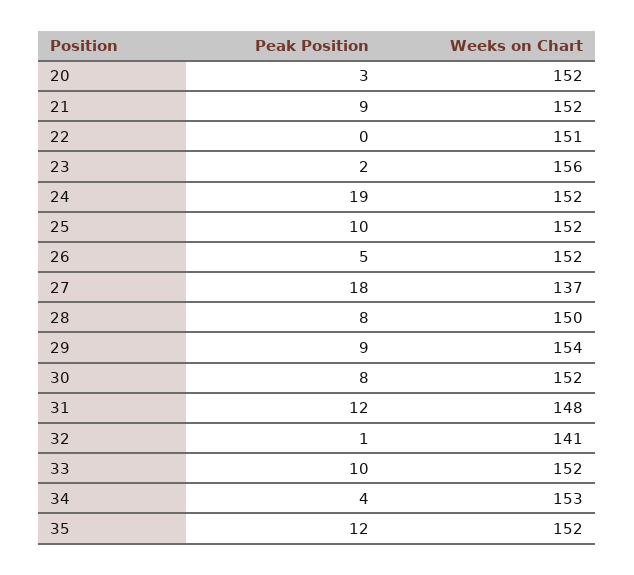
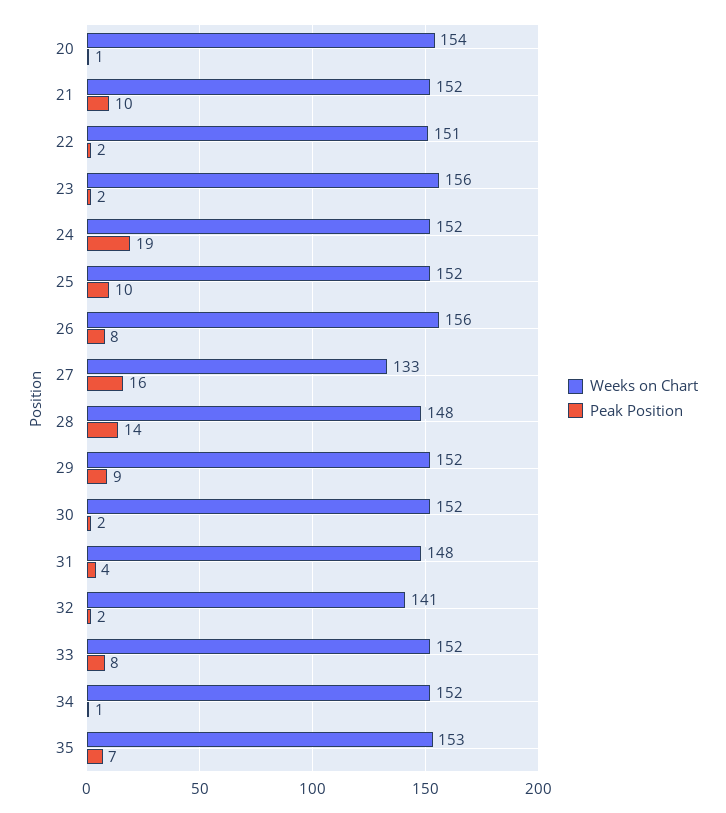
  {
    "Peak Position": {
-     "20": 3,
+     "20": 1,
-     "21": 9,
+     "21": 10,
-     "22": 0,
+     "22": 2,
      "23": 2,
      "24": 19,
      "25": 10,
-     "26": 5,
+     "26": 8,
-     "27": 18,
+     "27": 16,
-     "28": 8,
+     "28": 14,
      "29": 9,
-     "30": 8,
+     "30": 2,
-     "31": 12,
+     "31": 4,
-     "32": 1,
+     "32": 2,
-     "33": 10,
+     "33": 8,
-     "34": 4,
+     "34": 1,
-     "35": 12
+     "35": 7
    },
    "Weeks on Chart": {
-     "20": 152,
+     "20": 154,
      "21": 152,
      "22": 151,
      "23": 156,
      "24": 152,
      "25": 152,
-     "26": 152,
+     "26": 156,
-     "27": 137,
+     "27": 133,
-     "28": 150,
+     "28": 148,
-     "29": 154,
+     "29": 152,
      "30": 152,
      "31": 148,
      "32": 141,
      "33": 152,
-     "34": 153,
+     "34": 152,
-     "35": 152
+     "35": 153
    }
  }

